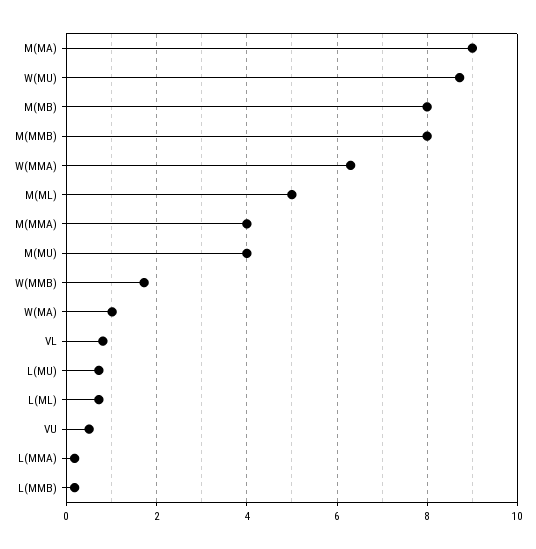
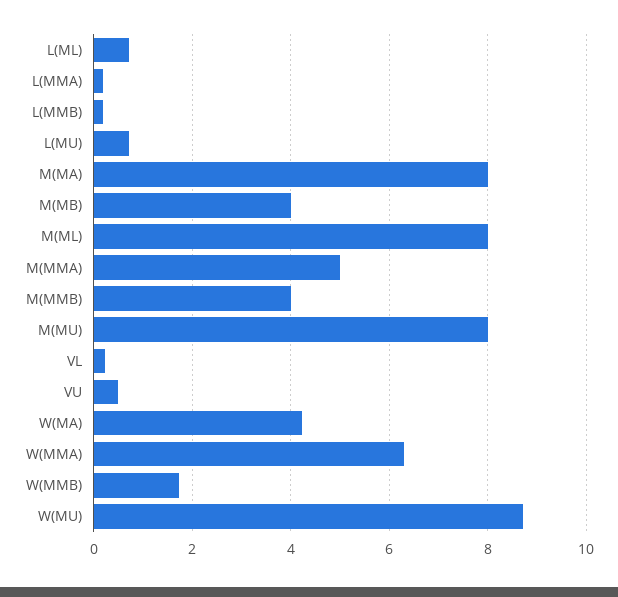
  {
-   "M(MA)": 9,
+   "M(MA)": 8,
    "W(MU)": 8.8,
-   "M(MB)": 8,
+   "M(MB)": 4,
-   "M(MMB)": 8,
+   "M(MMB)": 4,
    "W(MMA)": 6.4,
-   "M(ML)": 5,
+   "M(ML)": 8,
-   "M(MMA)": 4,
+   "M(MMA)": 5,
-   "M(MU)": 4,
+   "M(MU)": 8,
    "W(MMB)": 1.8,
-   "W(MA)": 1,
+   "W(MA)": 4.2,
-   "VL": 0.8,
+   "VL": 0.2,
    "L(MU)": 0.8,
    "L(ML)": 0.8,
    "VU": 0.6,
    "L(MMA)": 0.2,
    "L(MMB)": 0.2
  }

